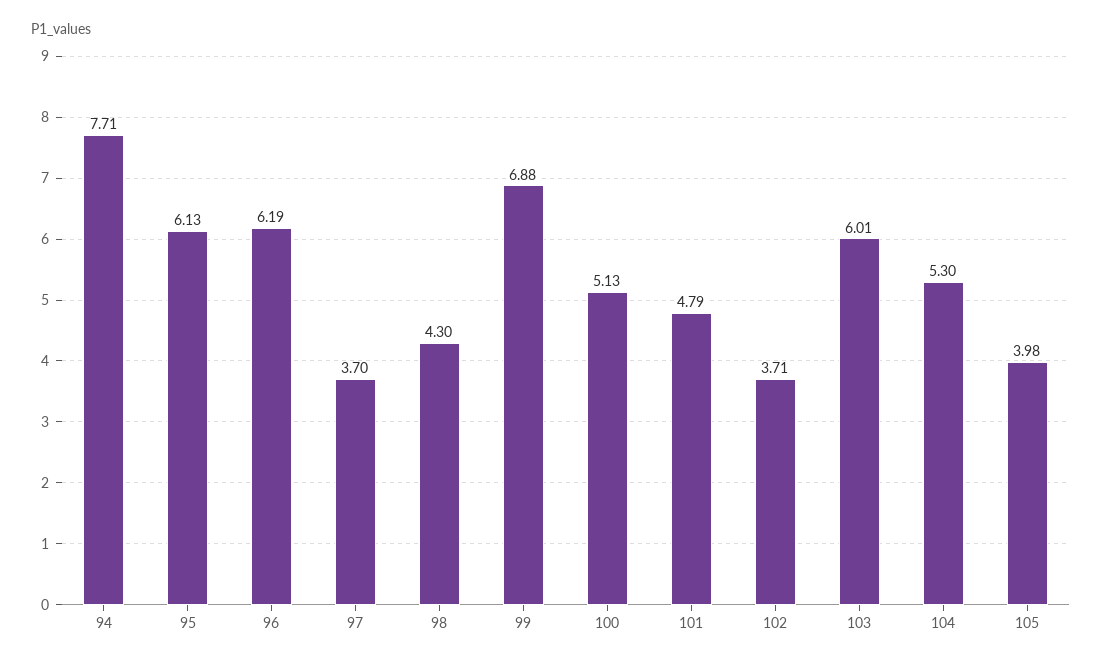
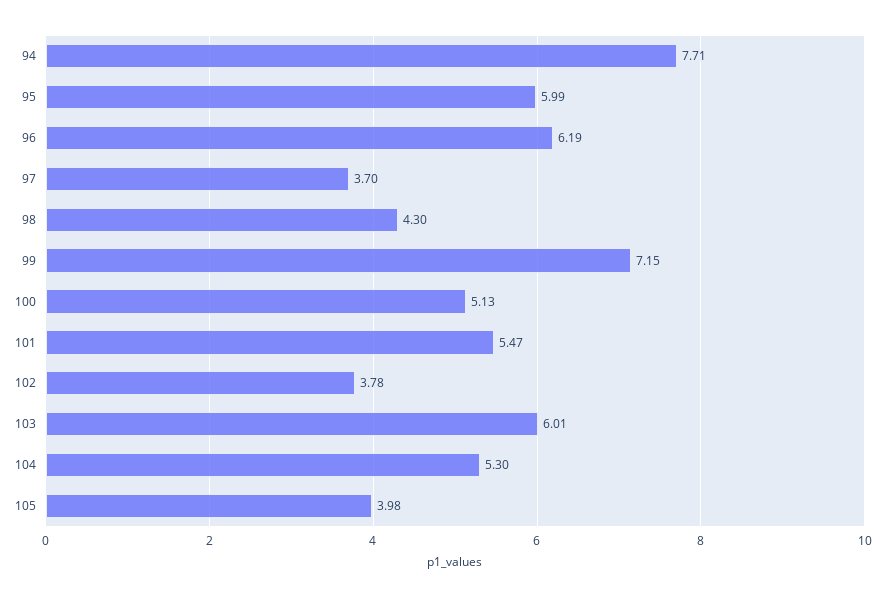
  {
    "94": 7.71,
-   "95": 6.13,
+   "95": 5.99,
    "96": 6.19,
    "97": 3.7,
    "98": 4.3,
-   "99": 6.88,
+   "99": 7.15,
    "100": 5.13,
-   "101": 4.79,
+   "101": 5.47,
-   "102": 3.71,
+   "102": 3.78,
    "103": 6.01,
    "104": 5.3,
    "105": 3.98
  }

